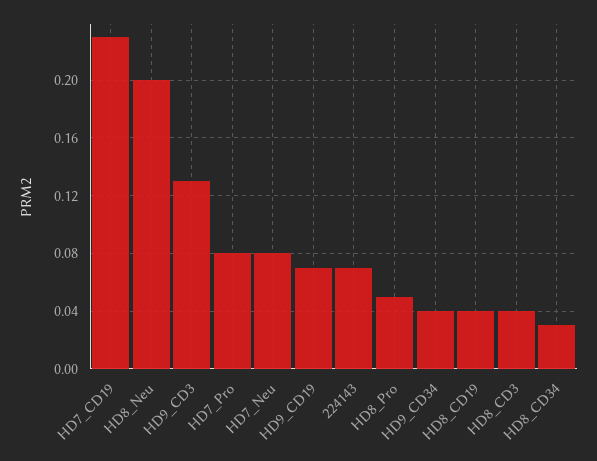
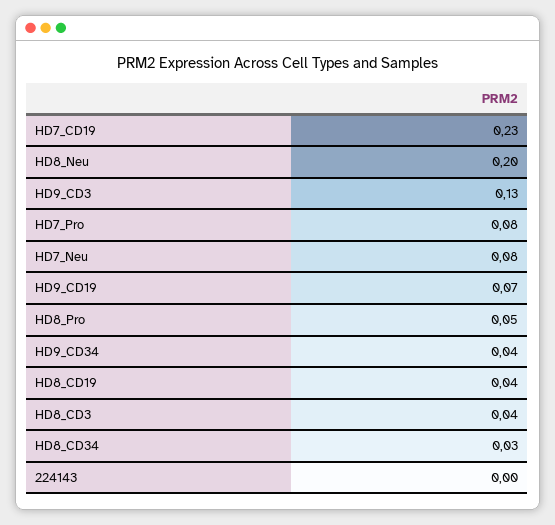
  {
    "HD7_CD19": 0.23,
    "HD8_Neu": 0.2,
    "HD9_CD3": 0.13,
    "HD7_Pro": 0.08,
    "HD7_Neu": 0.08,
    "HD9_CD19": 0.07,
-   "224143": 0.07,
+   "224143": 0,
    "HD8_Pro": 0.05,
    "HD9_CD34": 0.04,
    "HD8_CD19": 0.04,
    "HD8_CD3": 0.04,
    "HD8_CD34": 0.03
  }

